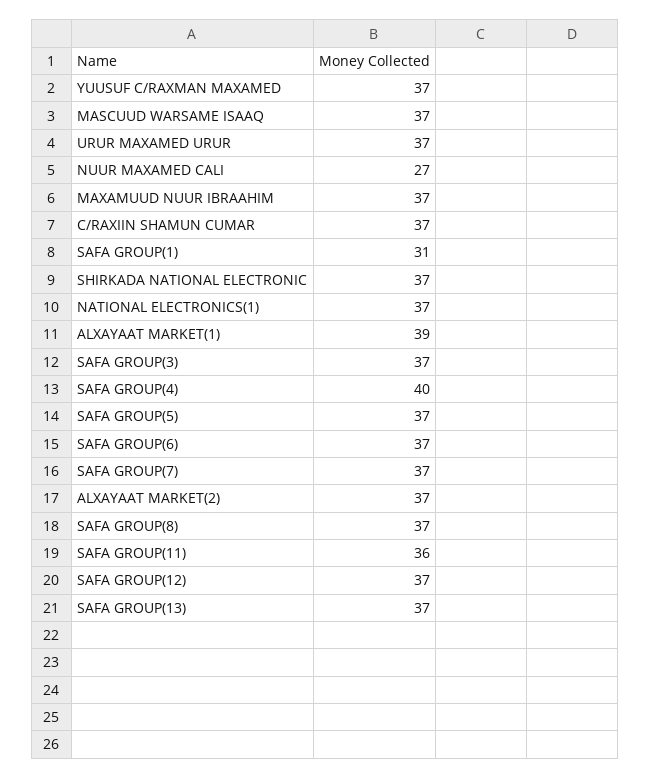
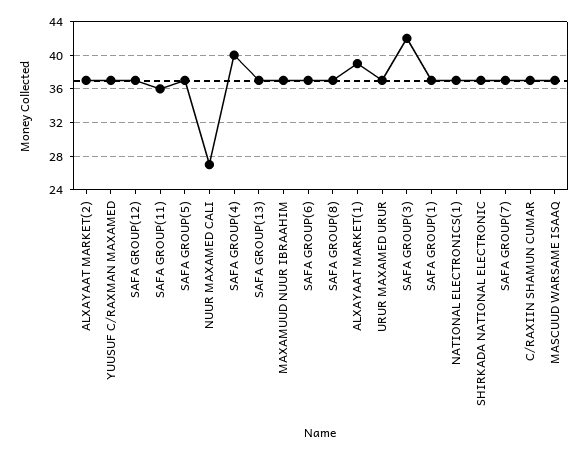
  {
    "YUUSUF C/RAXMAN MAXAMED": 37,
    "MASCUUD WARSAME ISAAQ": 37,
    "URUR MAXAMED URUR": 37,
    "NUUR MAXAMED CALI": 27,
    "MAXAMUUD NUUR IBRAAHIM": 37,
    "C/RAXIIN SHAMUN CUMAR": 37,
-   "SAFA GROUP(1)": 31,
+   "SAFA GROUP(1)": 37,
    "SHIRKADA NATIONAL ELECTRONIC": 37,
    "NATIONAL ELECTRONICS(1)": 37,
    "ALXAYAAT MARKET(1)": 39,
-   "SAFA GROUP(3)": 37,
+   "SAFA GROUP(3)": 42,
    "SAFA GROUP(4)": 40,
    "SAFA GROUP(5)": 37,
    "SAFA GROUP(6)": 37,
    "SAFA GROUP(7)": 37,
    "ALXAYAAT MARKET(2)": 37,
    "SAFA GROUP(8)": 37,
    "SAFA GROUP(11)": 36,
    "SAFA GROUP(12)": 37,
    "SAFA GROUP(13)": 37
  }

